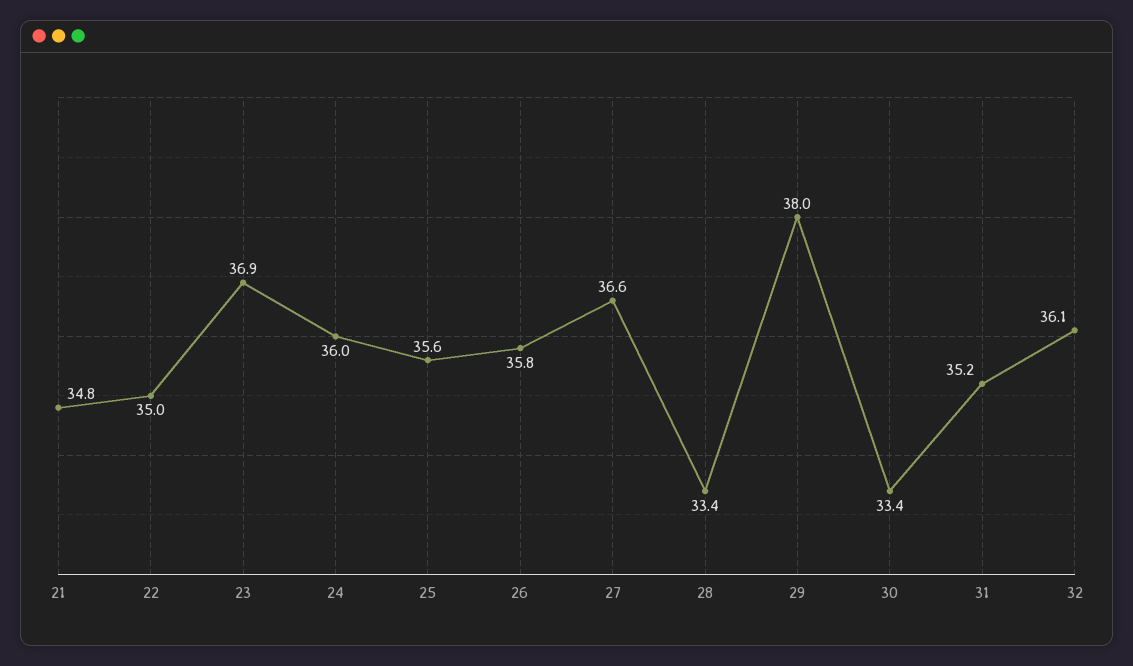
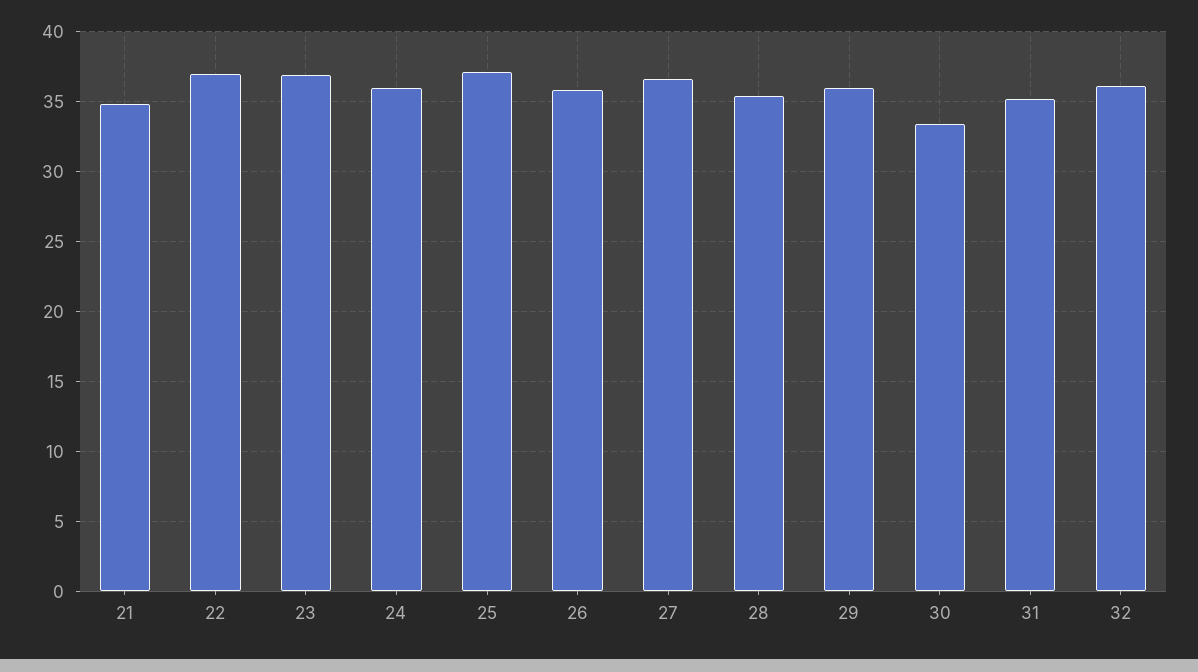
  {
    "21": 34.8,
-   "22": 35,
+   "22": 37,
    "23": 36.9,
    "24": 36,
-   "25": 35.6,
+   "25": 37,
    "26": 35.8,
    "27": 36.6,
-   "28": 33.4,
+   "28": 35.5,
-   "29": 38,
+   "29": 36,
    "30": 33.4,
    "31": 35.2,
    "32": 36.1
  }

